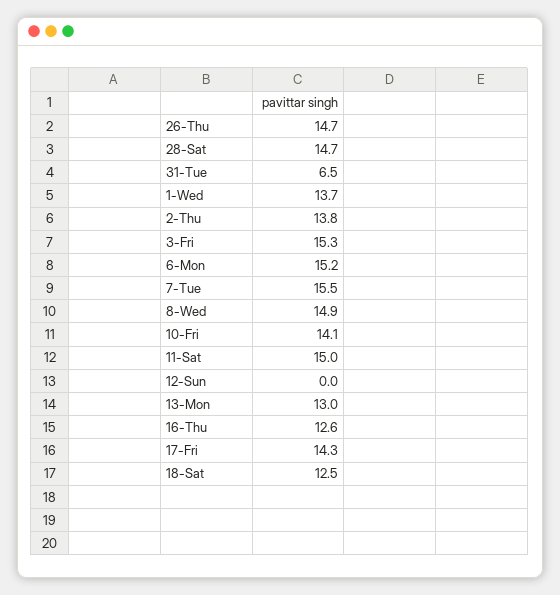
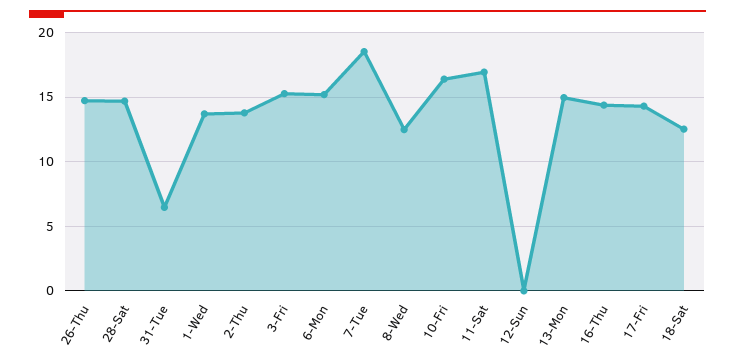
  {
    "26-Thu": 14.7,
    "28-Sat": 14.7,
    "31-Tue": 6.5,
    "1-Wed": 13.7,
    "2-Thu": 13.8,
    "3-Fri": 15.3,
    "6-Mon": 15.2,
-   "7-Tue": 15.5,
+   "7-Tue": 18.5,
-   "8-Wed": 14.9,
+   "8-Wed": 12.5,
-   "10-Fri": 14.1,
+   "10-Fri": 16.5,
-   "11-Sat": 15,
+   "11-Sat": 17,
    "12-Sun": 0,
-   "13-Mon": 13,
+   "13-Mon": 15,
-   "16-Thu": 12.6,
+   "16-Thu": 14.5,
    "17-Fri": 14.3,
    "18-Sat": 12.5
  }

